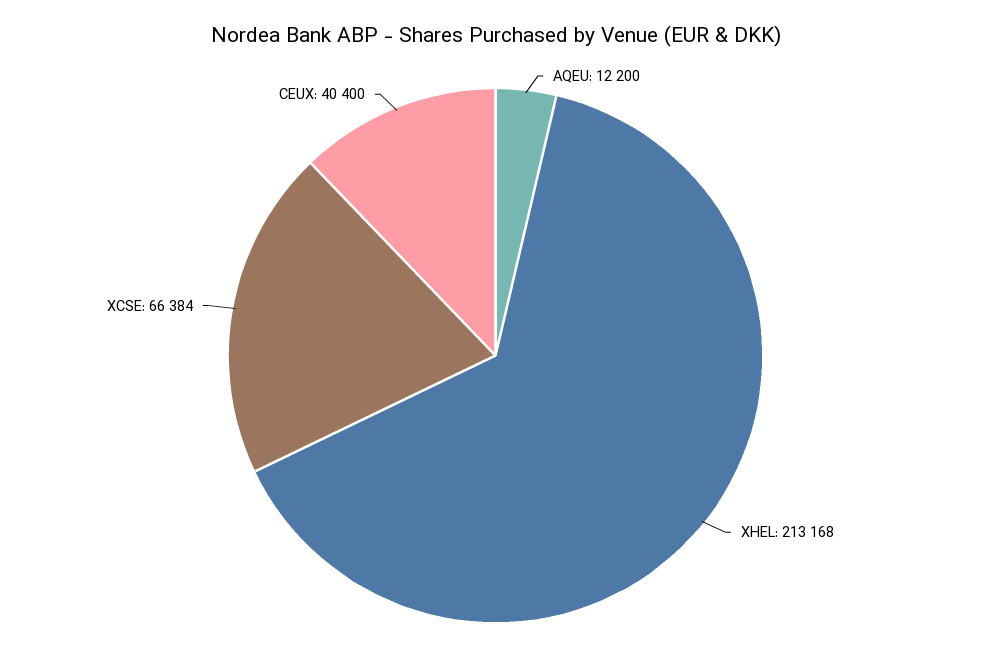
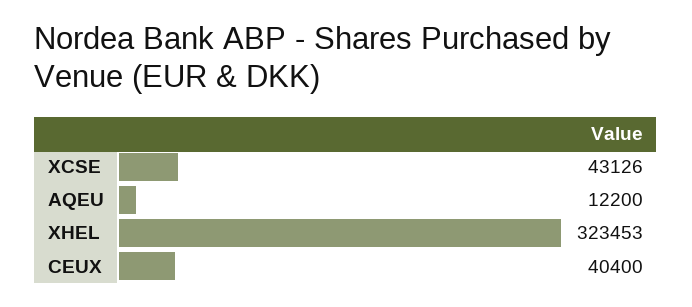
  {
    "AQEU": 12200,
-   "XHEL": 213168,
+   "XHEL": 323453,
-   "XCSE": 66384,
+   "XCSE": 43126,
    "CEUX": 40400
  }

